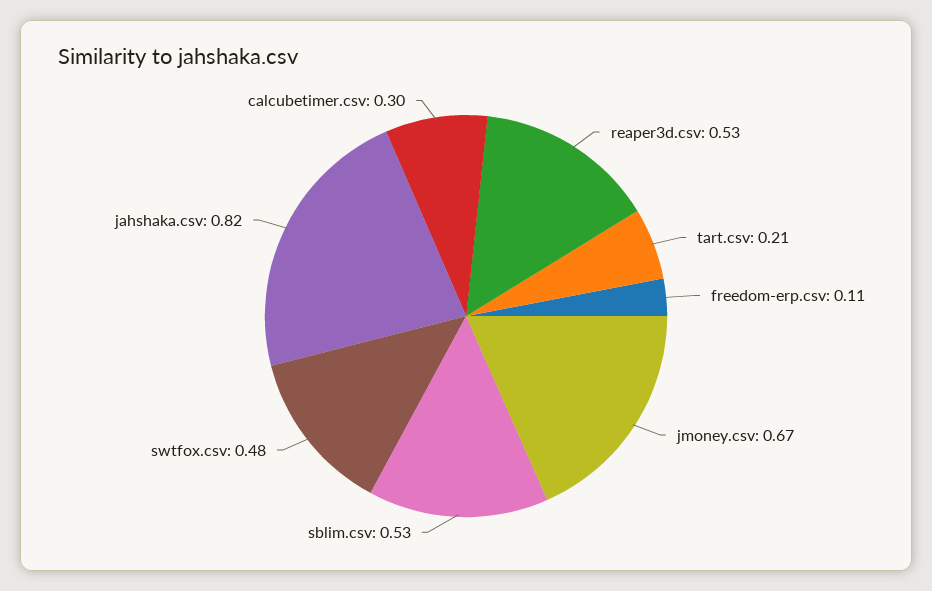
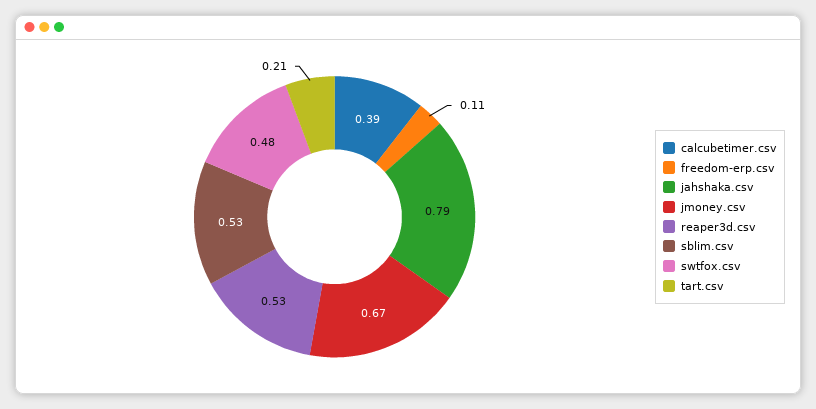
  {
    "reaper3d.csv": 0.53,
    "tart.csv": 0.21,
    "freedom-erp.csv": 0.11,
    "jmoney.csv": 0.67,
    "sblim.csv": 0.53,
    "swtfox.csv": 0.48,
-   "jahshaka.csv": 0.82,
+   "jahshaka.csv": 0.79,
-   "calcubetimer.csv": 0.3
+   "calcubetimer.csv": 0.39
  }

